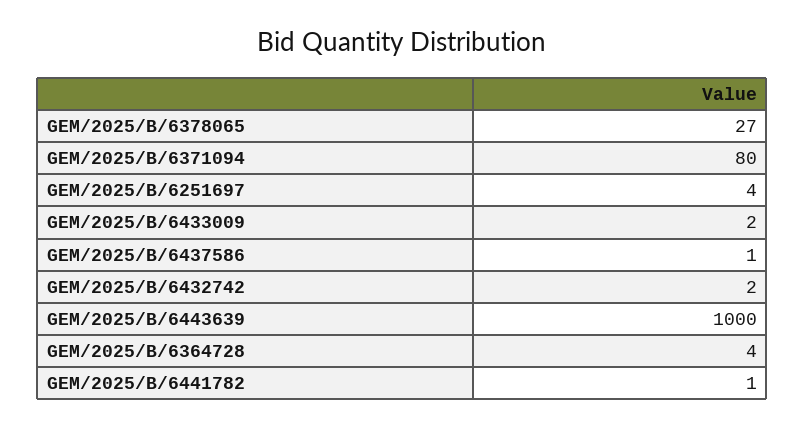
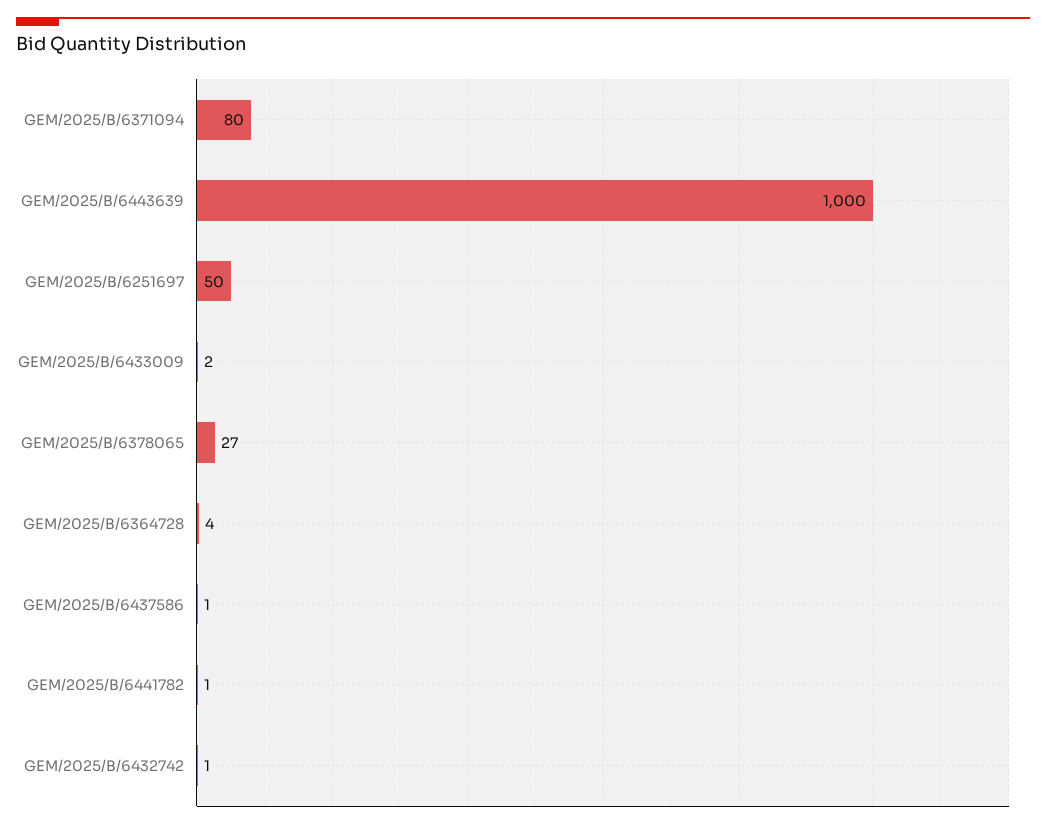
  {
    "GEM/2025/B/6378065": 27,
    "GEM/2025/B/6371094": 80,
-   "GEM/2025/B/6251697": 4,
+   "GEM/2025/B/6251697": 50,
    "GEM/2025/B/6433009": 2,
    "GEM/2025/B/6437586": 1,
-   "GEM/2025/B/6432742": 2,
+   "GEM/2025/B/6432742": 1,
    "GEM/2025/B/6443639": 1000,
    "GEM/2025/B/6364728": 4,
    "GEM/2025/B/6441782": 1
  }

